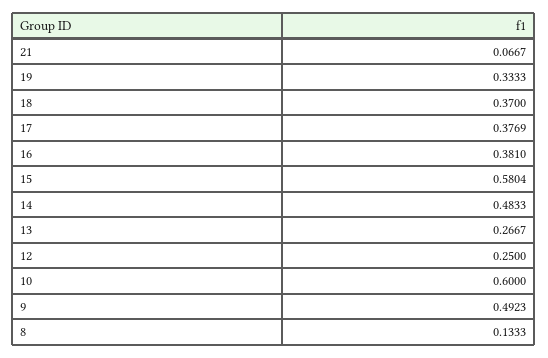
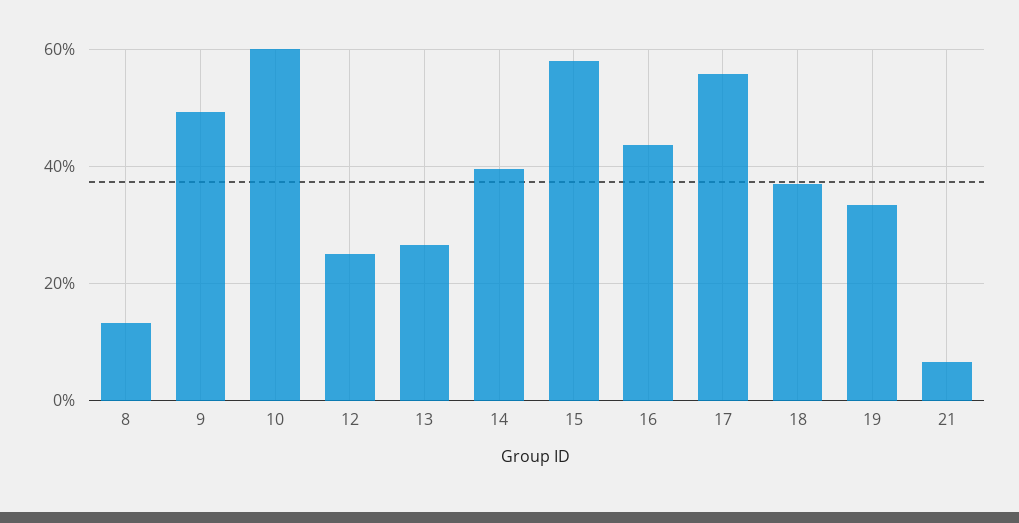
  {
    "21": 0.0667,
    "19": 0.3333,
    "18": 0.37,
-   "17": 0.3769,
+   "17": 0.56,
-   "16": 0.381,
+   "16": 0.44,
    "15": 0.5804,
-   "14": 0.4833,
+   "14": 0.4,
    "13": 0.2667,
    "12": 0.25,
    "10": 0.6,
    "9": 0.4923,
    "8": 0.1333
  }

